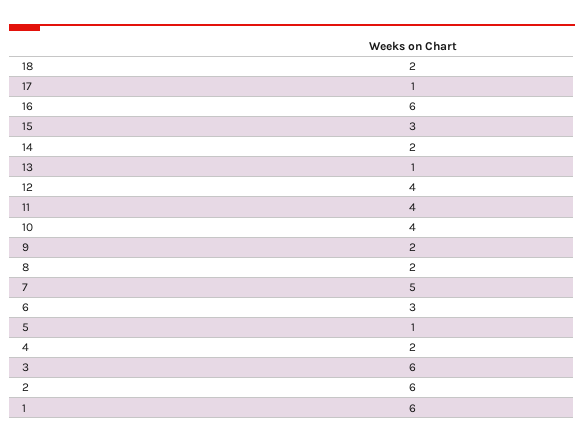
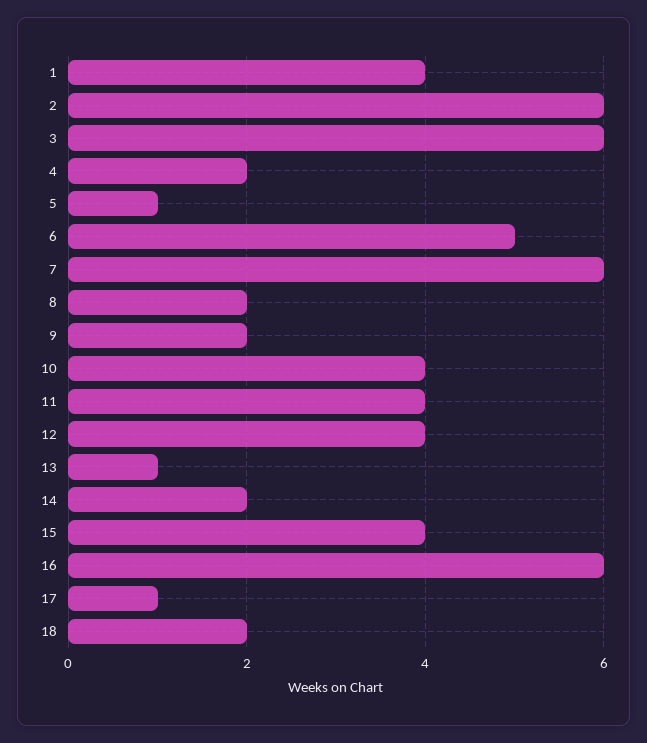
  {
    "18": 2,
    "17": 1,
    "16": 6,
-   "15": 3,
+   "15": 4,
    "14": 2,
    "13": 1,
    "12": 4,
    "11": 4,
    "10": 4,
    "9": 2,
    "8": 2,
-   "7": 5,
+   "7": 6,
-   "6": 3,
+   "6": 5,
    "5": 1,
    "4": 2,
    "3": 6,
    "2": 6,
-   "1": 6
+   "1": 4
  }

